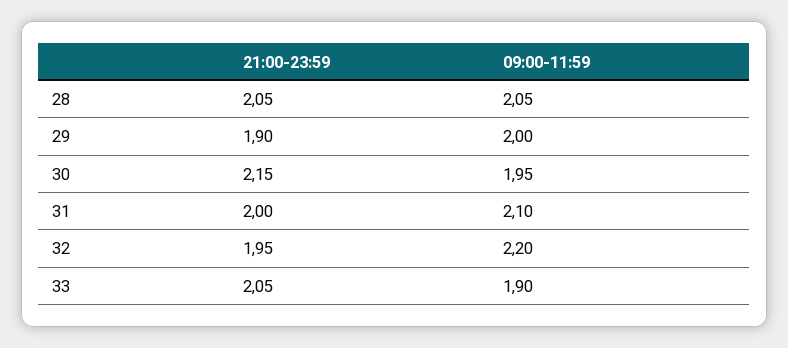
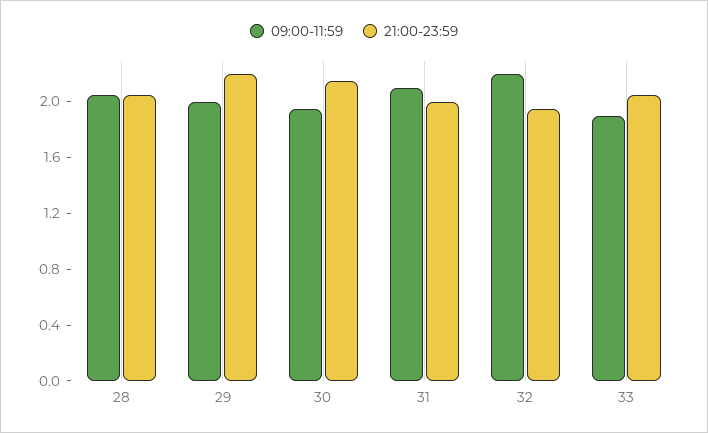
  {
    "21:00-23:59": {
      "28": 2.05,
-     "29": 1.9,
+     "29": 2.2,
      "30": 2.15,
      "31": 2,
      "32": 1.95,
      "33": 2.05
    },
    "09:00-11:59": {
      "28": 2.05,
      "29": 2,
      "30": 1.95,
      "31": 2.1,
      "32": 2.2,
      "33": 1.9
    }
  }

